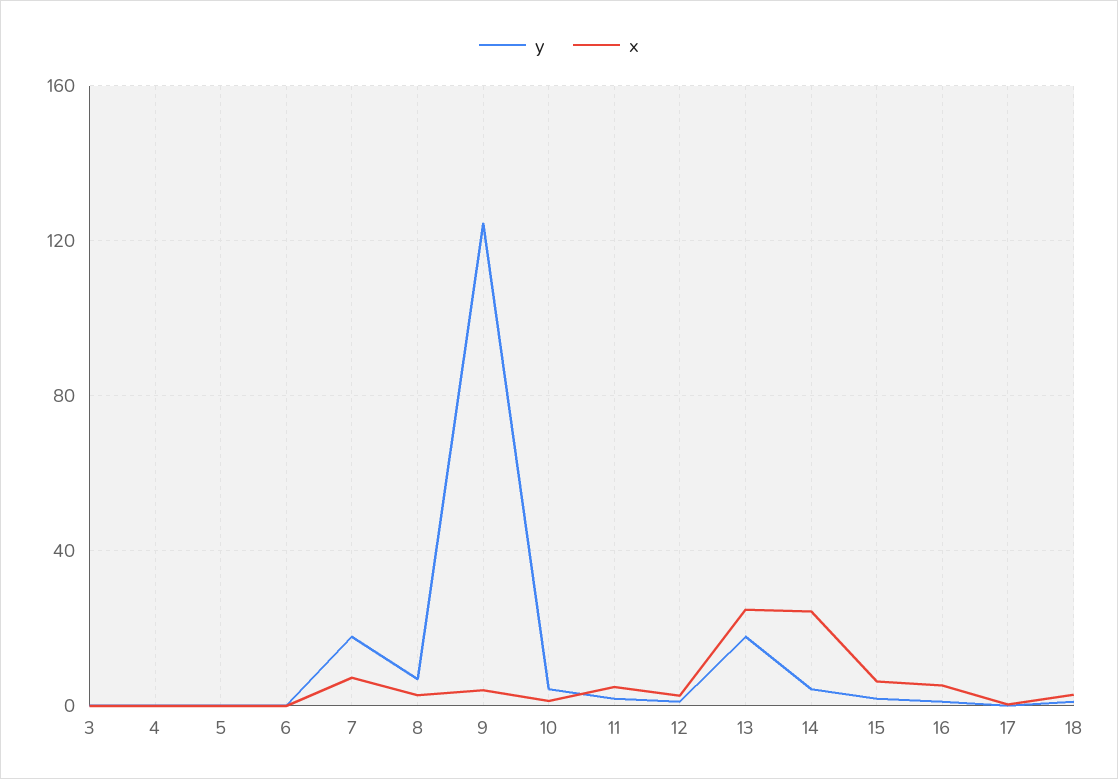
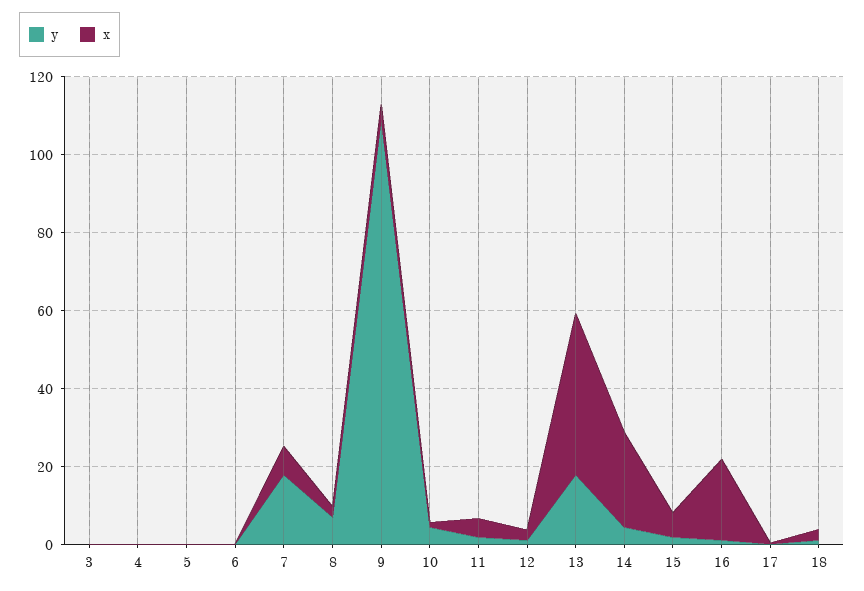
  {
    "y": {
      "3": 0,
      "4": 0,
      "5": 0,
      "6": 0,
      "7": 20,
      "8": 5,
-     "9": 125,
+     "9": 110,
      "10": 5,
      "11": 0,
      "12": 0,
      "13": 20,
      "14": 5,
      "15": 0,
      "16": 0,
      "17": 0,
      "18": 0
    },
    "x": {
      "3": 0,
      "4": 0,
      "5": 0,
      "6": 0,
      "7": 5,
      "8": 5,
      "9": 5,
      "10": 0,
      "11": 5,
      "12": 5,
-     "13": 25,
+     "13": 40,
      "14": 25,
      "15": 5,
-     "16": 5,
+     "16": 20,
      "17": 0,
      "18": 5
    }
  }

